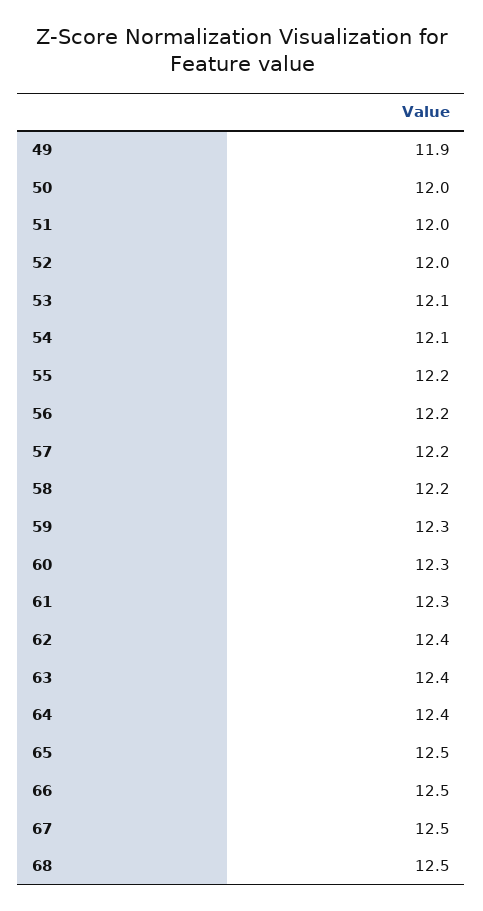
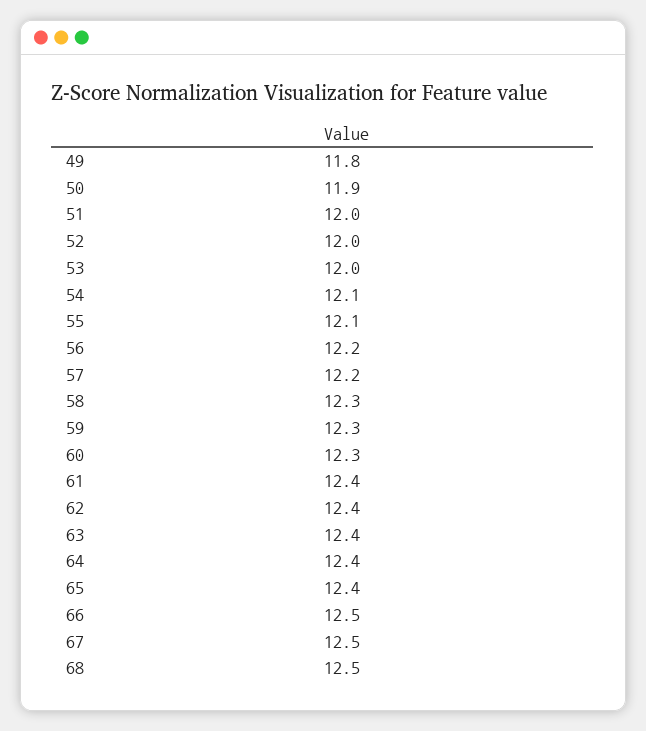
  {
-   "49": 11.9,
+   "49": 11.8,
-   "50": 12,
+   "50": 11.9,
    "51": 12,
    "52": 12,
-   "53": 12.1,
+   "53": 12,
    "54": 12.1,
-   "55": 12.2,
+   "55": 12.1,
    "56": 12.2,
    "57": 12.2,
-   "58": 12.2,
+   "58": 12.3,
    "59": 12.3,
    "60": 12.3,
-   "61": 12.3,
+   "61": 12.4,
    "62": 12.4,
    "63": 12.4,
    "64": 12.4,
-   "65": 12.5,
+   "65": 12.4,
    "66": 12.5,
    "67": 12.5,
    "68": 12.5
  }

